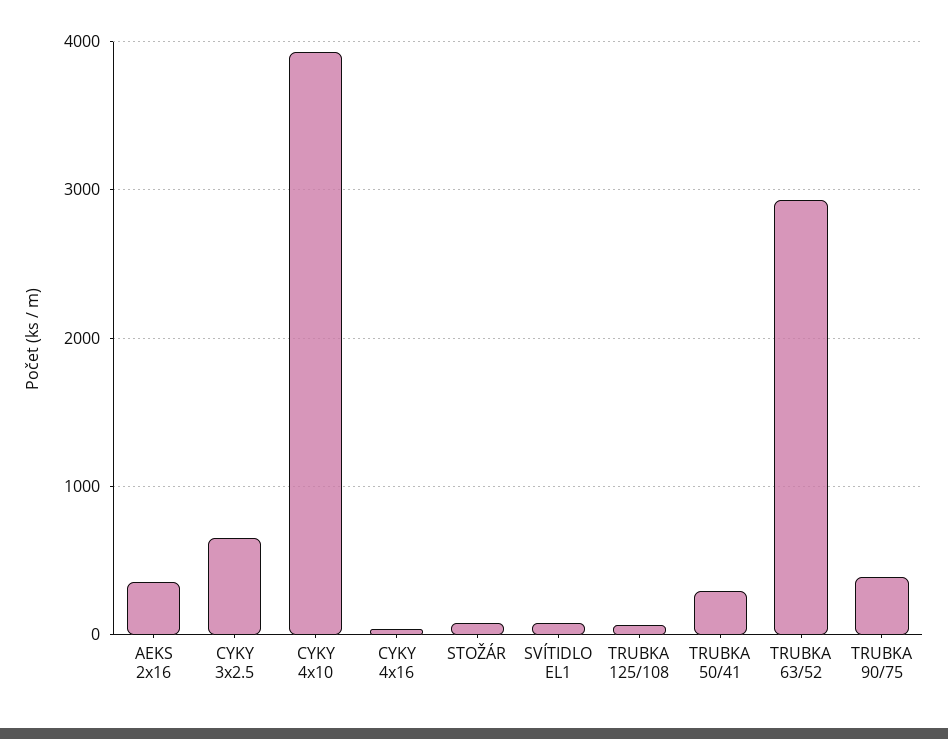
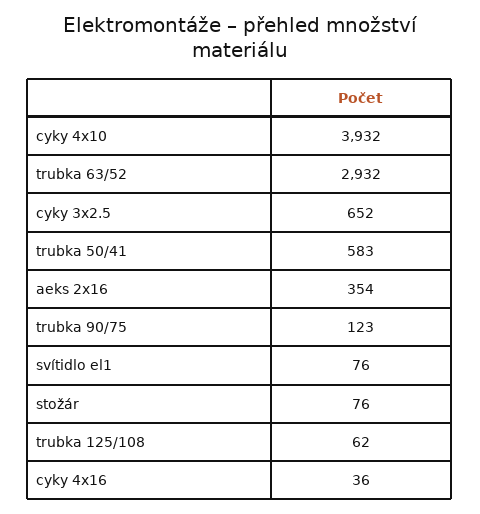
  {
    "AEKS 2x16": 354,
    "CYKY 3x2.5": 652,
    "CYKY 4x10": 3932,
    "CYKY 4x16": 36,
    "STOŽÁR": 76,
    "SVÍTIDLO EL1": 76,
    "TRUBKA 125/108": 62,
-   "TRUBKA 50/41": 300,
+   "TRUBKA 50/41": 583,
    "TRUBKA 63/52": 2932,
-   "TRUBKA 90/75": 400
+   "TRUBKA 90/75": 123
  }

